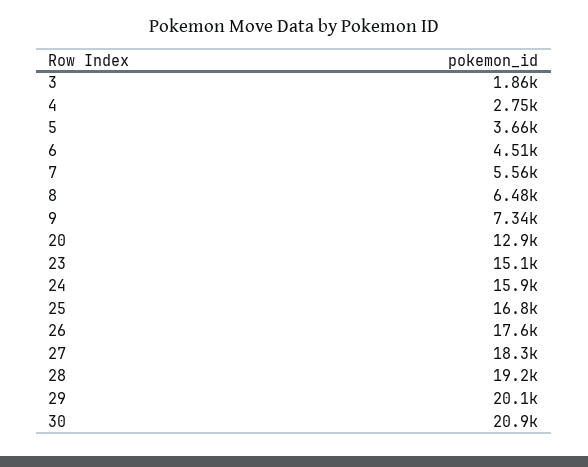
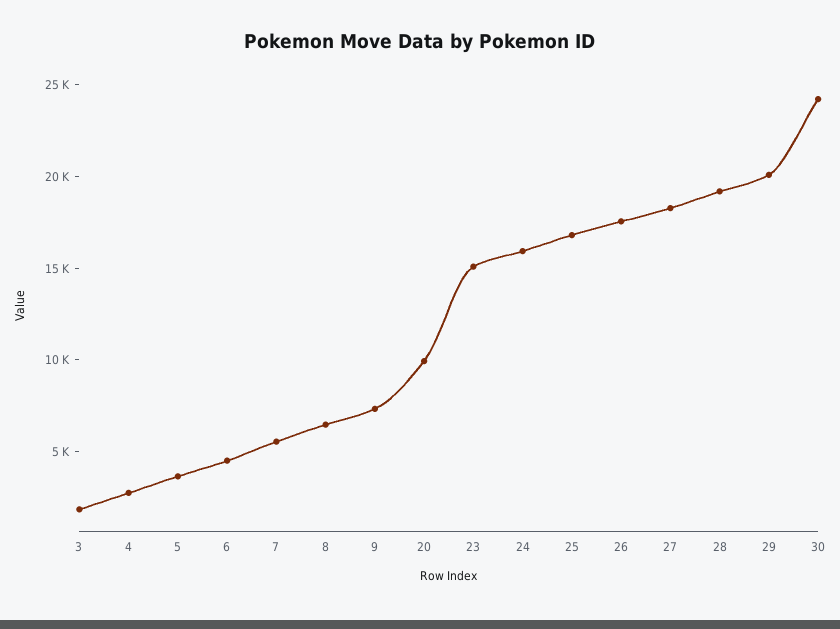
  {
    "3": 1860,
    "4": 2750,
    "5": 3660,
    "6": 4510,
    "7": 5560,
    "8": 6480,
    "9": 7340,
-   "20": 12900,
+   "20": 10000,
    "23": 15100,
    "24": 15900,
    "25": 16800,
    "26": 17600,
    "27": 18300,
    "28": 19200,
    "29": 20100,
-   "30": 20900
+   "30": 24000
  }

